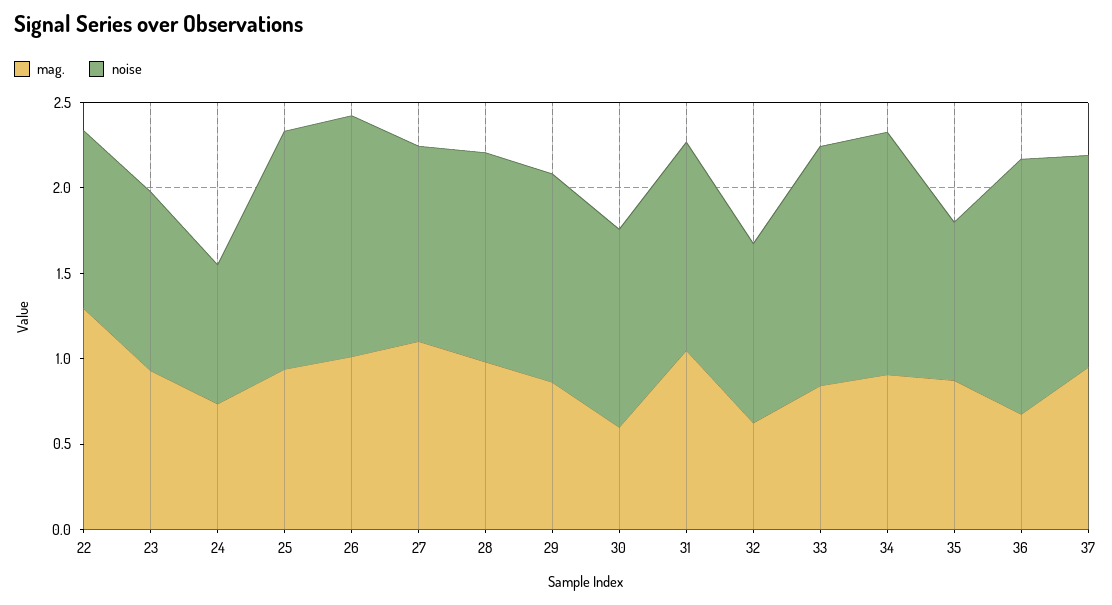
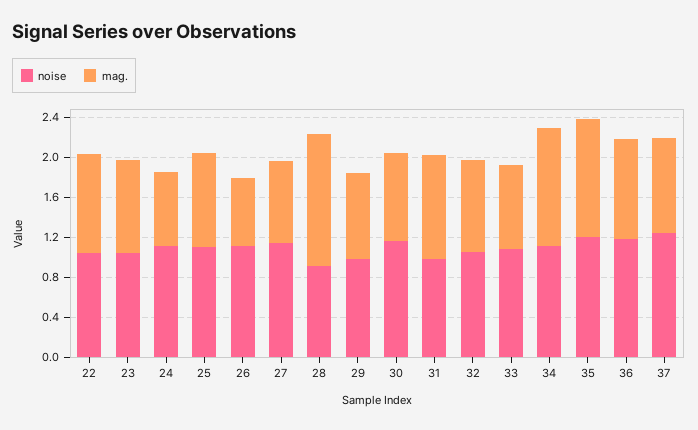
  {
    "mag.": {
-     "22": 1.3,
+     "22": 1,
      "23": 0.9,
      "24": 0.7,
      "25": 0.9,
-     "26": 1,
+     "26": 0.7,
-     "27": 1.1,
+     "27": 0.8,
-     "28": 1,
+     "28": 1.3,
      "29": 0.9,
-     "30": 0.6,
+     "30": 0.9,
      "31": 1,
-     "32": 0.6,
+     "32": 0.9,
      "33": 0.8,
-     "34": 0.9,
+     "34": 1.2,
-     "35": 0.9,
+     "35": 1.2,
-     "36": 0.7,
+     "36": 1,
      "37": 1
    },
    "noise": {
      "22": 1,
      "23": 1,
-     "24": 0.8,
+     "24": 1.1,
-     "25": 1.4,
+     "25": 1.1,
-     "26": 1.4,
+     "26": 1.1,
      "27": 1.1,
-     "28": 1.2,
+     "28": 0.9,
-     "29": 1.2,
+     "29": 1,
      "30": 1.2,
-     "31": 1.2,
+     "31": 1,
      "32": 1,
-     "33": 1.4,
+     "33": 1.1,
-     "34": 1.4,
+     "34": 1.1,
-     "35": 0.9,
+     "35": 1.2,
-     "36": 1.5,
+     "36": 1.2,
      "37": 1.2
    }
  }

